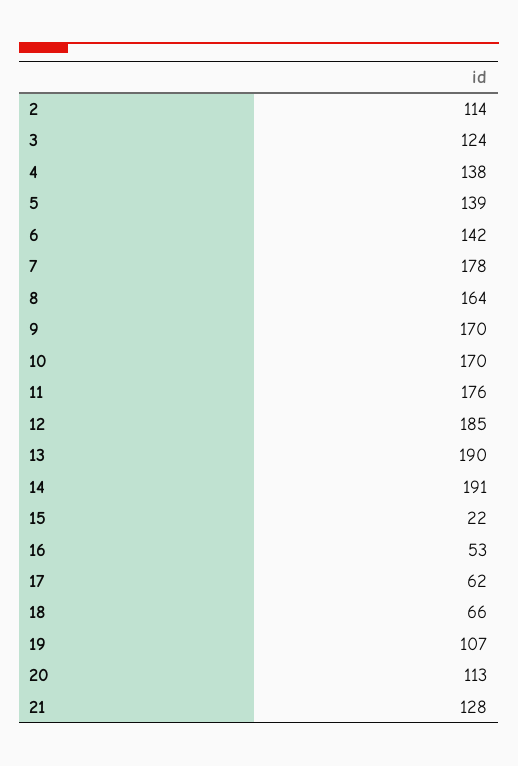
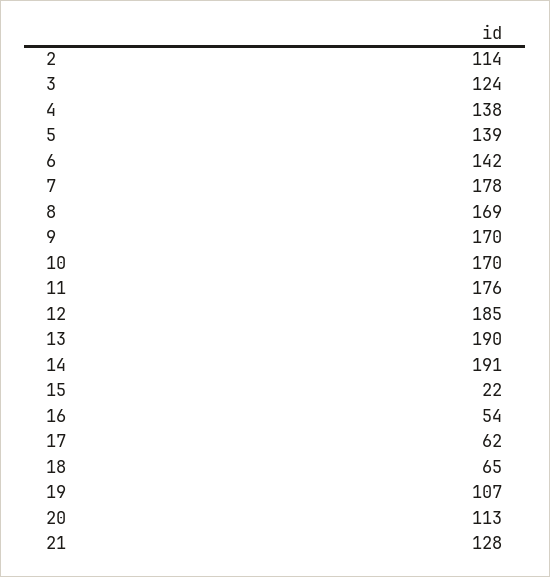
  {
    "2": 114,
    "3": 124,
    "4": 138,
    "5": 139,
    "6": 142,
    "7": 178,
-   "8": 164,
+   "8": 169,
    "9": 170,
    "10": 170,
    "11": 176,
    "12": 185,
    "13": 190,
    "14": 191,
    "15": 22,
-   "16": 53,
+   "16": 54,
    "17": 62,
-   "18": 66,
+   "18": 65,
    "19": 107,
    "20": 113,
    "21": 128
  }

